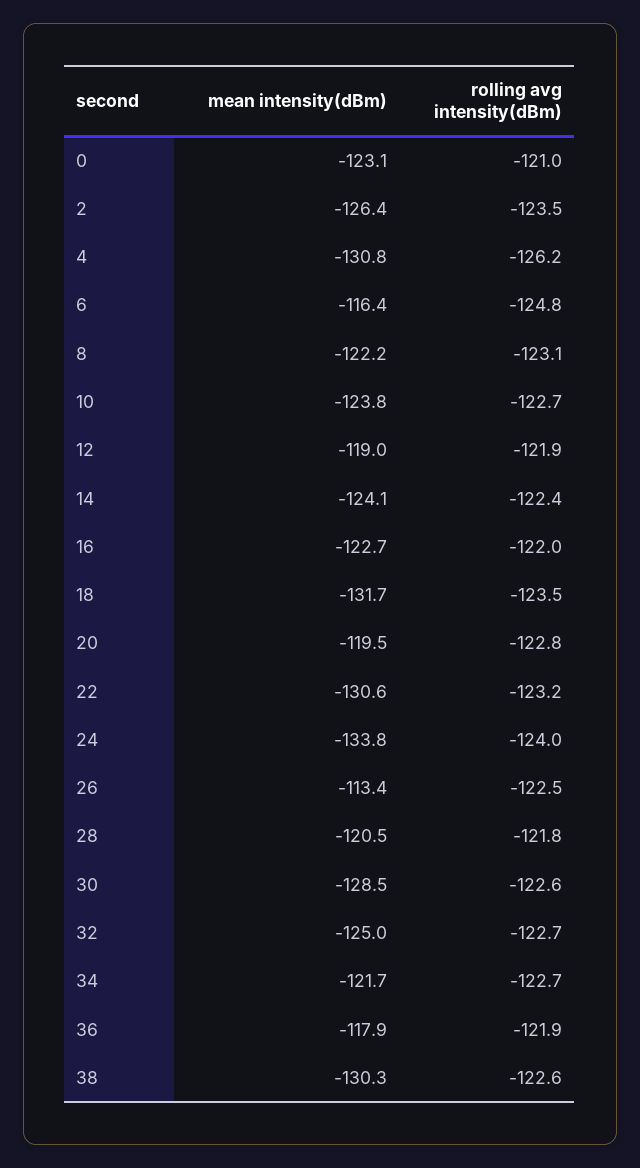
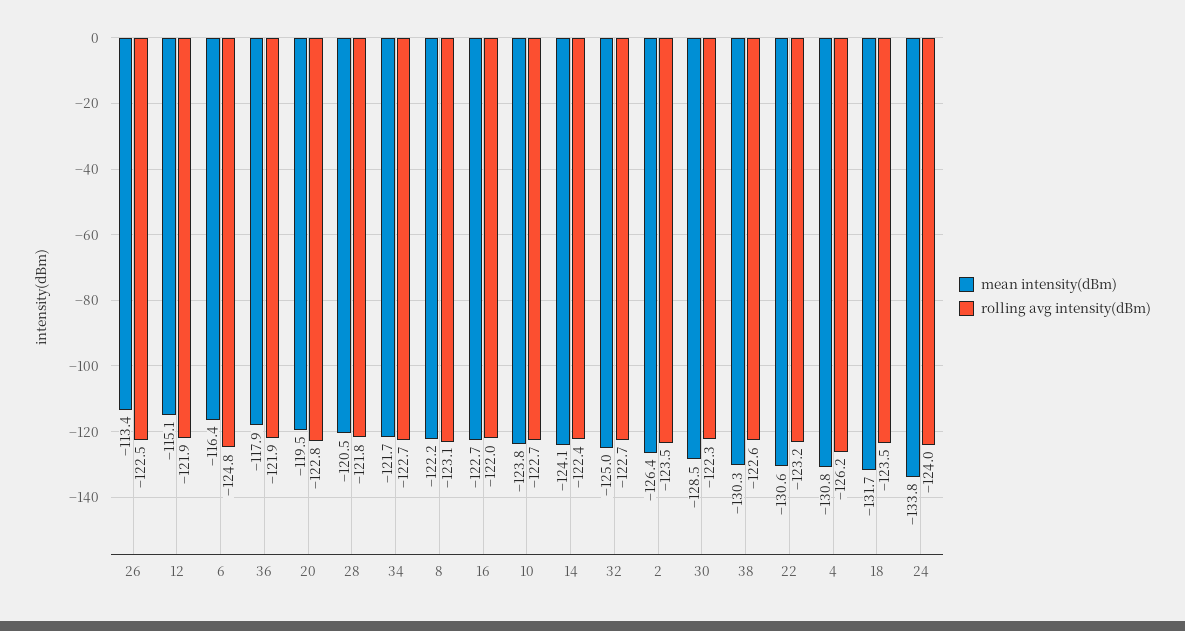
  {
    "mean intensity(dBm)": {
-     "0": -123.1,
      "2": -126.4,
      "4": -130.8,
      "6": -116.4,
      "8": -122.2,
      "10": -123.8,
-     "12": -119,
+     "12": -115.1,
      "14": -124.1,
      "16": -122.7,
      "18": -131.7,
      "20": -119.5,
      "22": -130.6,
      "24": -133.8,
      "26": -113.4,
      "28": -120.5,
      "30": -128.5,
      "32": -125,
      "34": -121.7,
      "36": -117.9,
      "38": -130.3
    },
    "rolling avg intensity(dBm)": {
-     "0": -121,
      "2": -123.5,
      "4": -126.2,
      "6": -124.8,
      "8": -123.1,
      "10": -122.7,
      "12": -121.9,
      "14": -122.4,
      "16": -122,
      "18": -123.5,
      "20": -122.8,
      "22": -123.2,
      "24": -124,
      "26": -122.5,
      "28": -121.8,
-     "30": -122.6,
+     "30": -122.3,
      "32": -122.7,
      "34": -122.7,
      "36": -121.9,
      "38": -122.6
    }
  }

